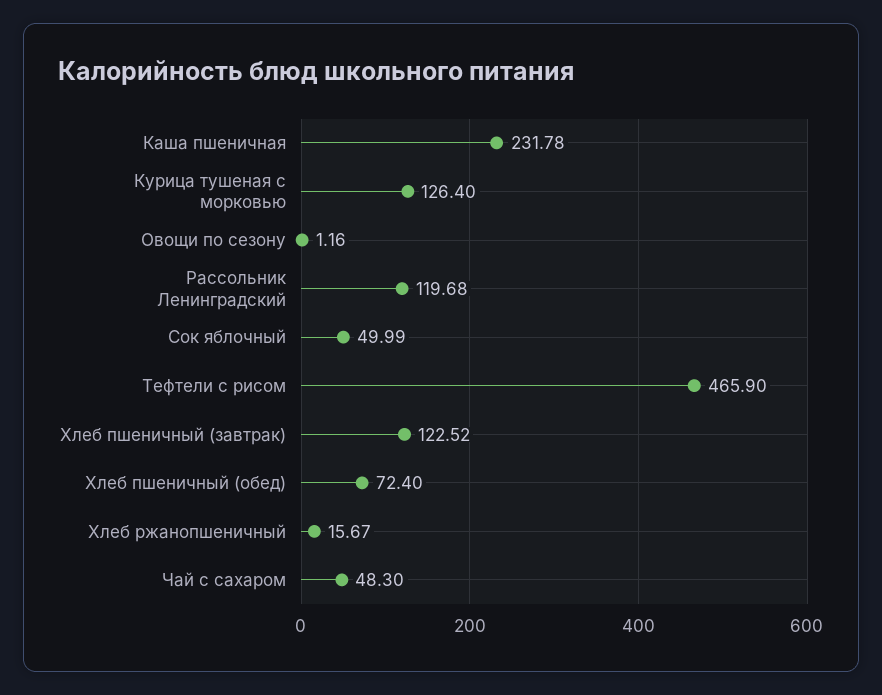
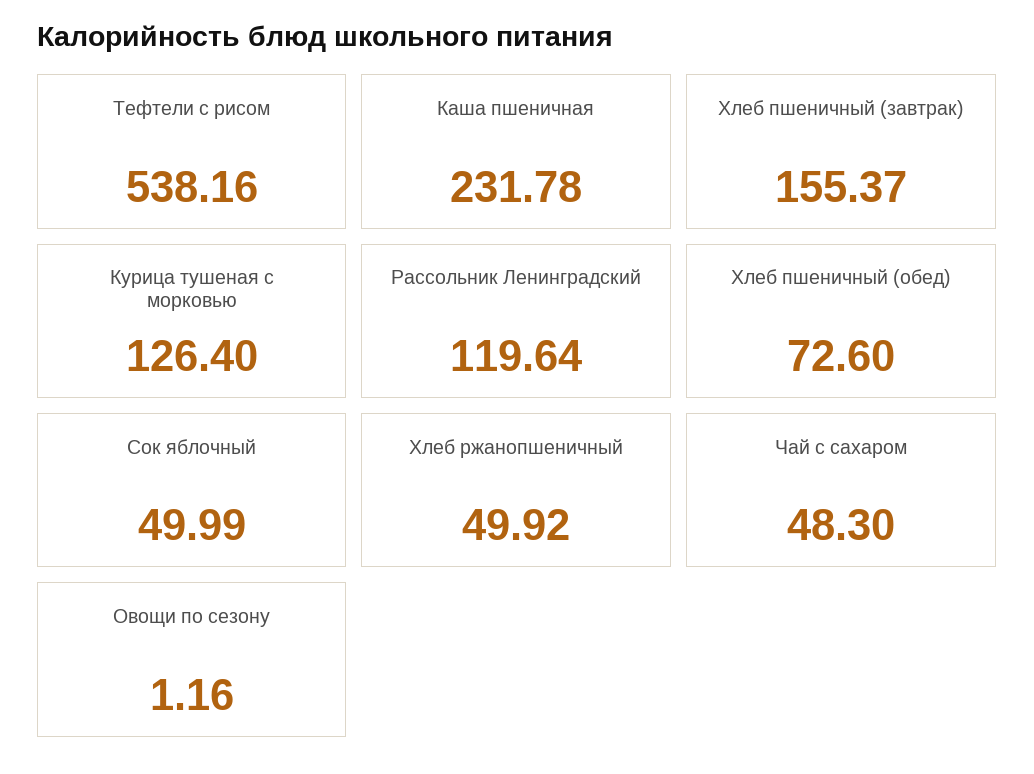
  {
    "Каша пшеничная": 231.78,
    "Курица тушеная с морковью": 126.4,
    "Овощи по сезону": 1.16,
-   "Рассольник Ленинградский": 119.68,
+   "Рассольник Ленинградский": 119.64,
    "Сок яблочный": 49.99,
-   "Тефтели с рисом": 465.9,
+   "Тефтели с рисом": 538.16,
-   "Хлеб пшеничный (завтрак)": 122.52,
+   "Хлеб пшеничный (завтрак)": 155.37,
-   "Хлеб пшеничный (обед)": 72.4,
+   "Хлеб пшеничный (обед)": 72.6,
-   "Хлеб ржанопшеничный": 15.67,
+   "Хлеб ржанопшеничный": 49.92,
    "Чай с сахаром": 48.3
  }

